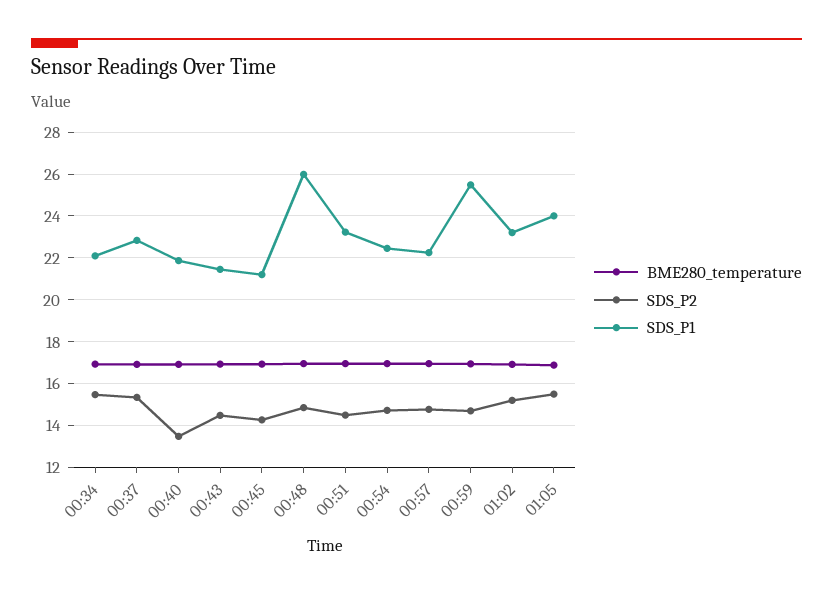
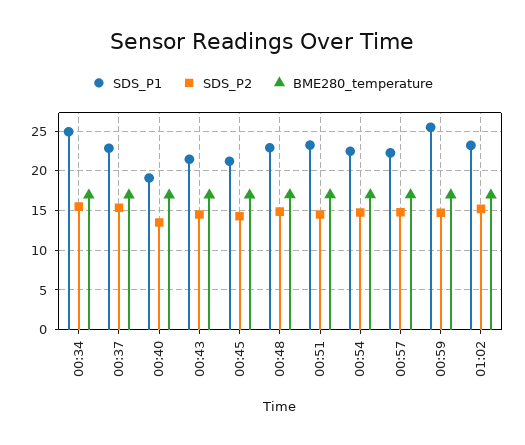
  {
    "BME280_temperature": {
      "00:34": 17,
      "00:37": 17,
      "00:40": 17,
      "00:43": 17,
      "00:45": 17,
      "00:48": 17,
      "00:51": 17,
      "00:54": 17,
      "00:57": 17,
      "00:59": 17,
-     "01:02": 17,
+     "01:02": 17
-     "01:05": 17
    },
    "SDS_P2": {
      "00:34": 15.5,
      "00:37": 15.5,
      "00:40": 13.5,
      "00:43": 14.5,
      "00:45": 14.5,
      "00:48": 15,
      "00:51": 14.5,
      "00:54": 14.5,
      "00:57": 15,
      "00:59": 14.5,
-     "01:02": 15,
+     "01:02": 15
-     "01:05": 15.5
    },
    "SDS_P1": {
-     "00:34": 22,
+     "00:34": 25,
      "00:37": 23,
-     "00:40": 22,
+     "00:40": 19,
      "00:43": 21.5,
      "00:45": 21,
-     "00:48": 26,
+     "00:48": 23,
      "00:51": 23,
      "00:54": 22.5,
      "00:57": 22.5,
      "00:59": 25.5,
-     "01:02": 23,
+     "01:02": 23
-     "01:05": 24
    }
  }

